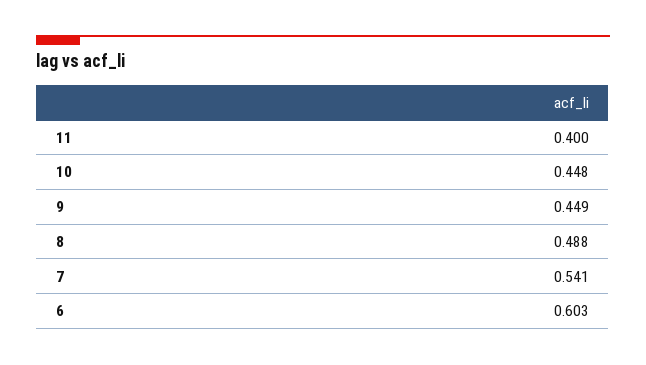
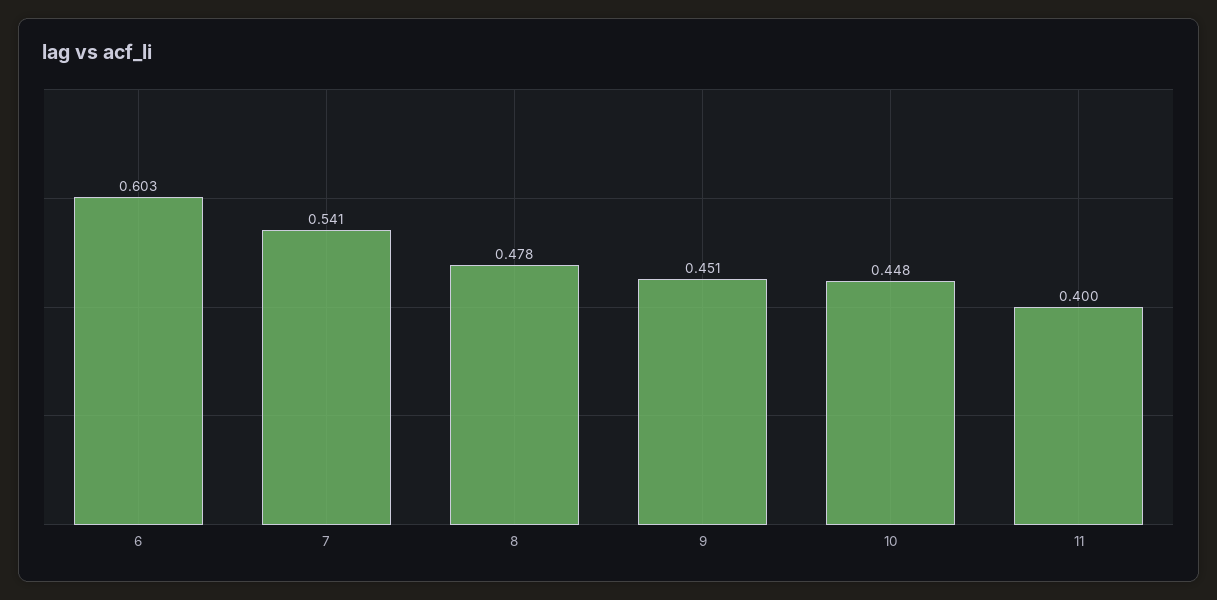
  {
    "11": 0.4,
    "10": 0.448,
-   "9": 0.449,
+   "9": 0.451,
-   "8": 0.488,
+   "8": 0.478,
    "7": 0.541,
    "6": 0.603
  }

